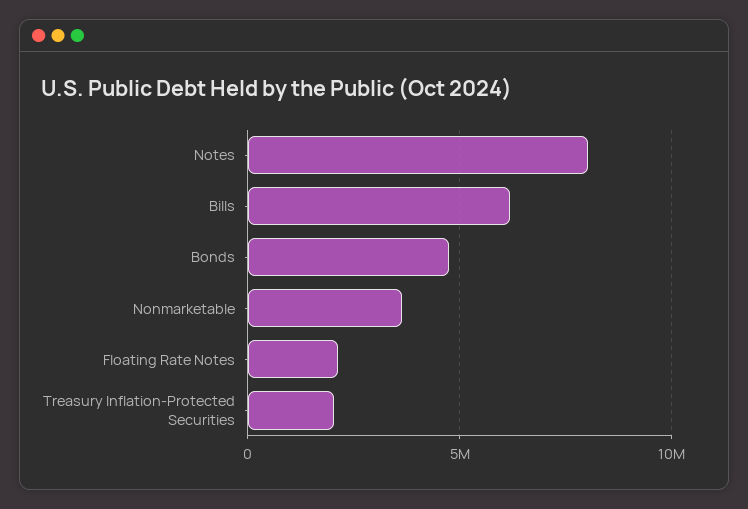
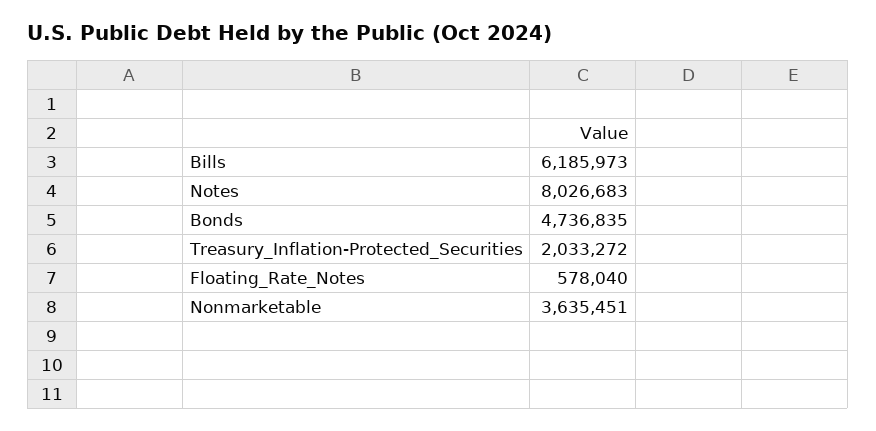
  {
    "Notes": 8026683,
    "Bills": 6185973,
    "Bonds": 4736835,
    "Nonmarketable": 3635451,
-   "Floating Rate Notes": 2000000,
+   "Floating Rate Notes": 578040,
    "Treasury Inflation-Protected Securities": 2033272
  }

